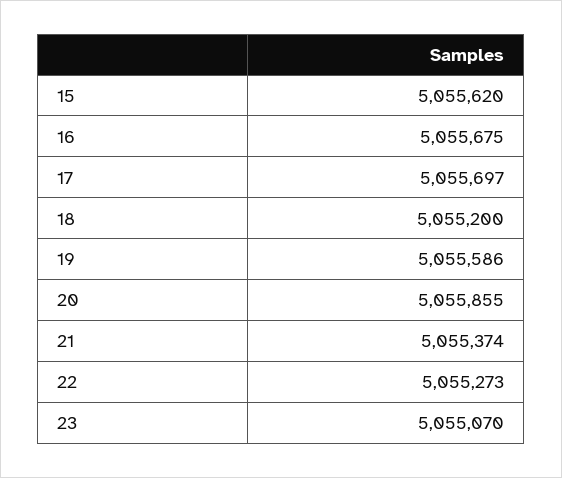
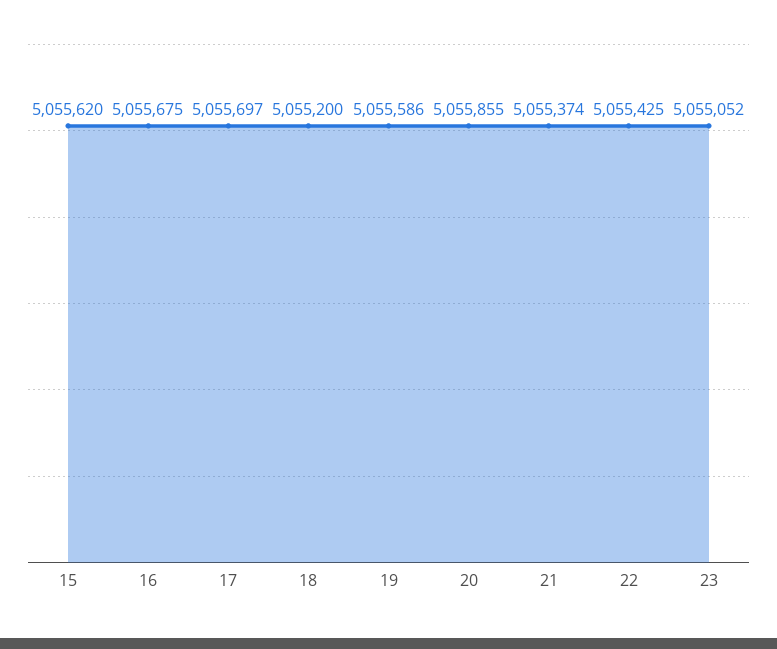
  {
    "15": 5055620,
    "16": 5055675,
    "17": 5055697,
    "18": 5055200,
    "19": 5055586,
    "20": 5055855,
    "21": 5055374,
-   "22": 5055273,
+   "22": 5055425,
-   "23": 5055070
+   "23": 5055052
  }

